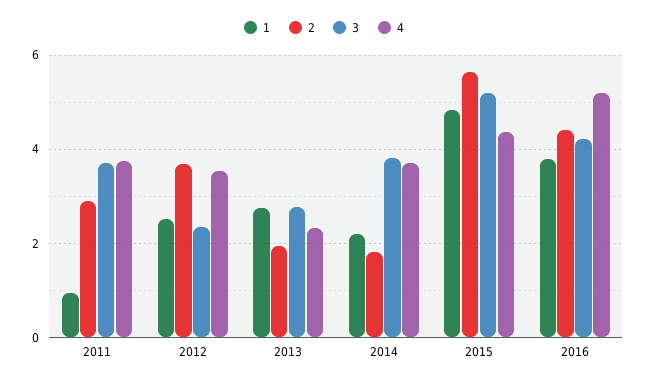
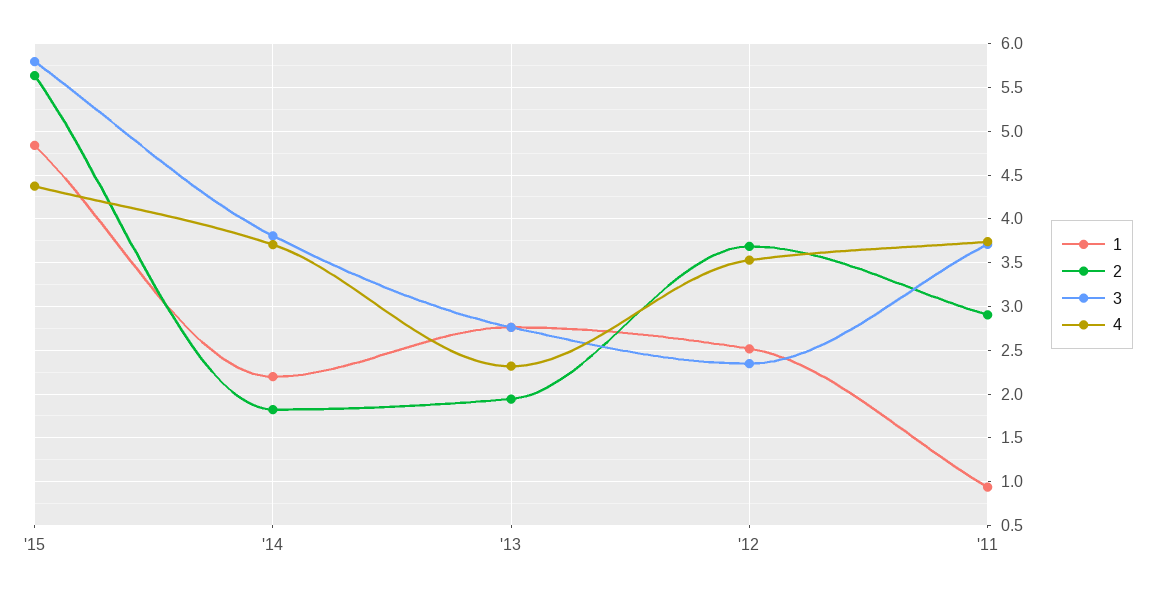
  {
    "1": {
      "2011": 0.9,
      "2012": 2.5,
      "2013": 2.8,
      "2014": 2.2,
-     "2015": 4.8,
+     "2015": 4.8
-     "2016": 3.8
    },
    "2": {
      "2011": 2.9,
      "2012": 3.7,
      "2013": 1.9,
      "2014": 1.8,
-     "2015": 5.6,
+     "2015": 5.6
-     "2016": 4.4
    },
    "3": {
      "2011": 3.7,
      "2012": 2.3,
      "2013": 2.8,
      "2014": 3.8,
-     "2015": 5.2,
+     "2015": 5.8
-     "2016": 4.2
    },
    "4": {
      "2011": 3.7,
      "2012": 3.5,
      "2013": 2.3,
      "2014": 3.7,
-     "2015": 4.4,
+     "2015": 4.4
-     "2016": 5.2
    }
  }

